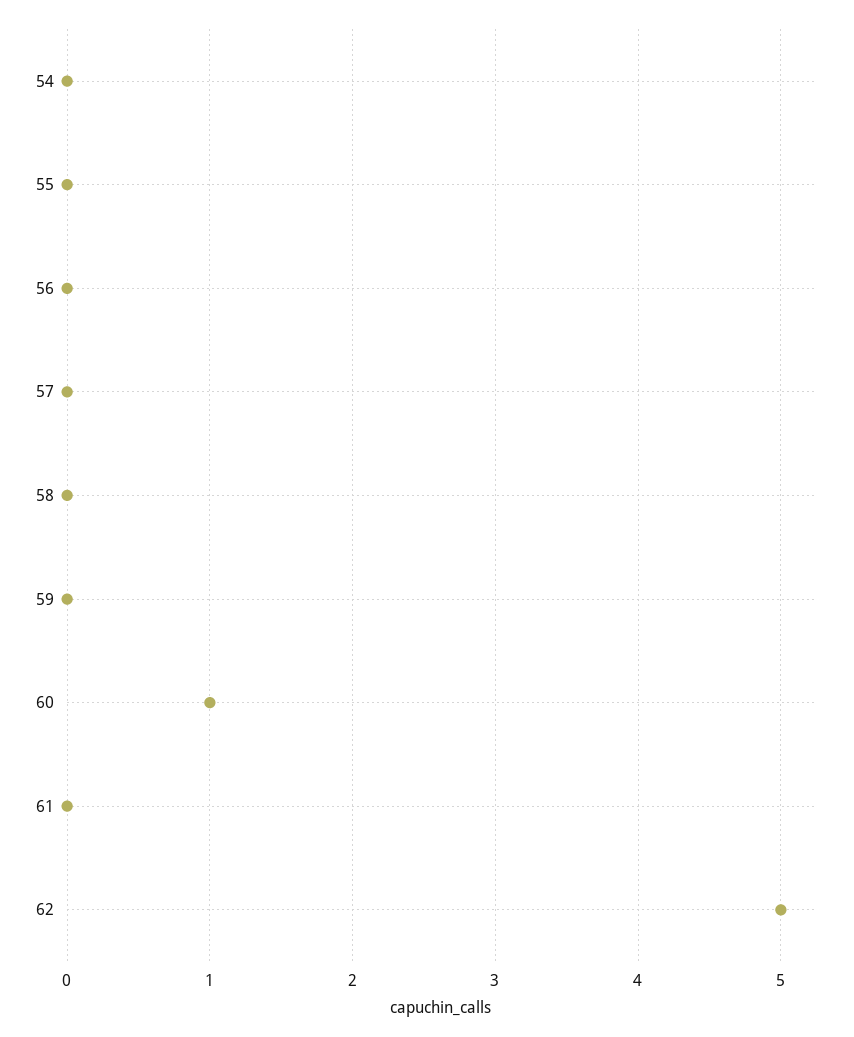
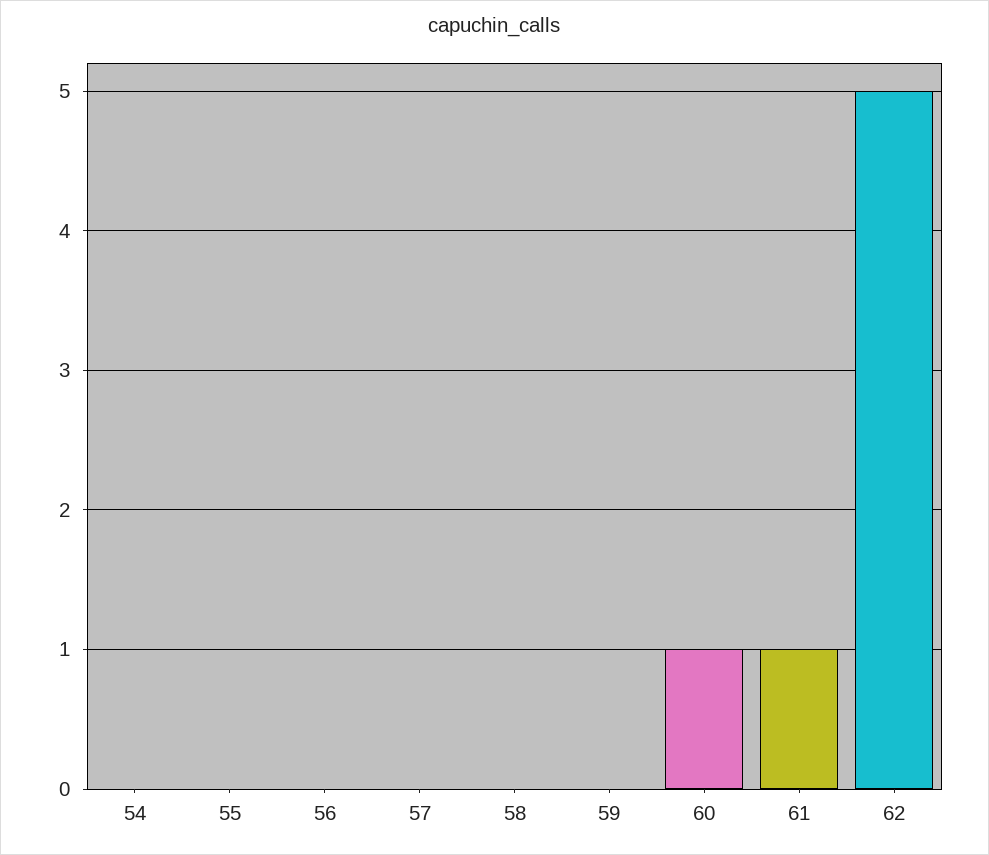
  {
    "54": 0,
    "55": 0,
    "56": 0,
    "57": 0,
    "58": 0,
    "59": 0,
    "60": 1,
-   "61": 0,
+   "61": 1,
    "62": 5
  }

